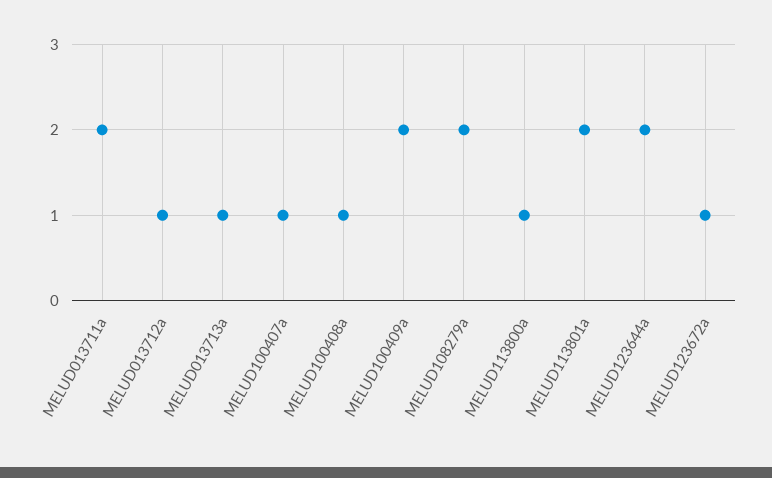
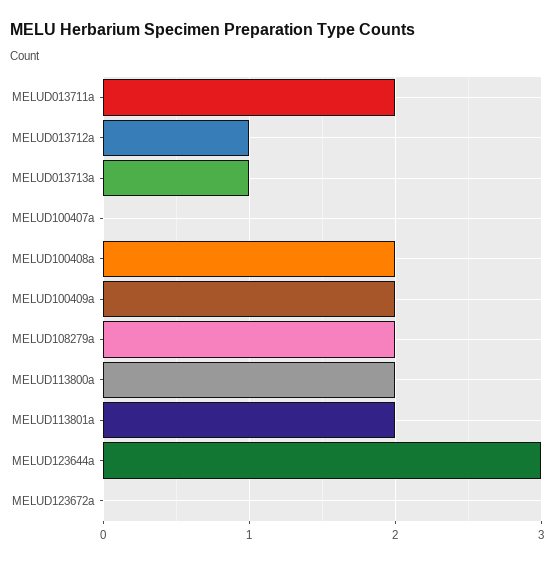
  {
    "MELUD013711a": 2,
    "MELUD013712a": 1,
    "MELUD013713a": 1,
-   "MELUD100407a": 1,
+   "MELUD100407a": 0,
-   "MELUD100408a": 1,
+   "MELUD100408a": 2,
    "MELUD100409a": 2,
    "MELUD108279a": 2,
-   "MELUD113800a": 1,
+   "MELUD113800a": 2,
    "MELUD113801a": 2,
-   "MELUD123644a": 2,
+   "MELUD123644a": 3,
-   "MELUD123672a": 1
+   "MELUD123672a": 0
  }

